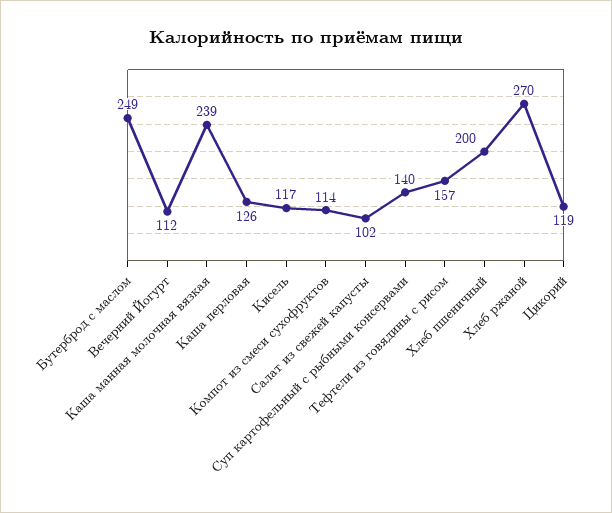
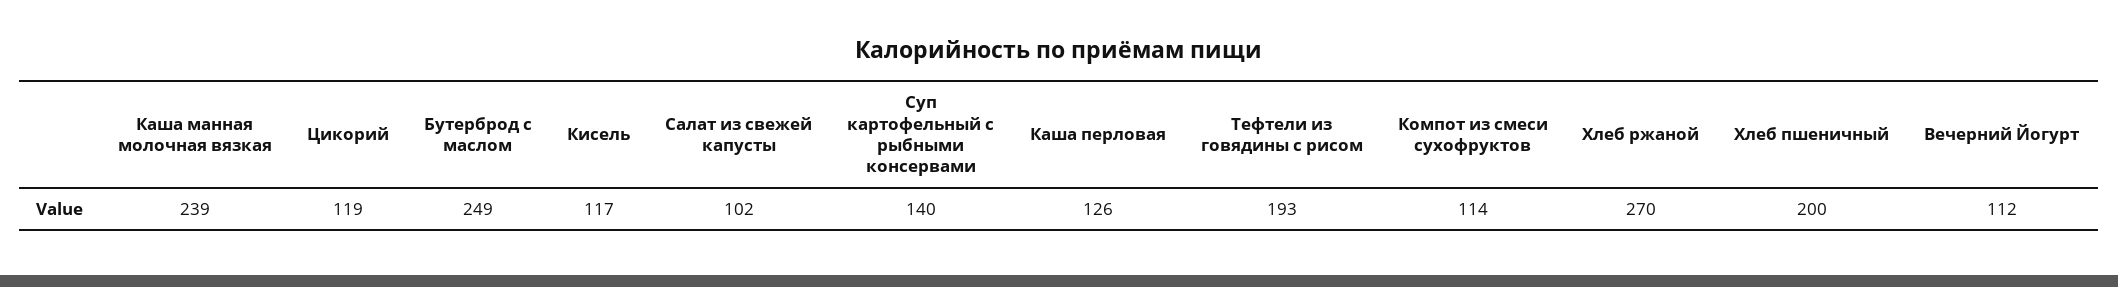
  {
    "Бутерброд с маслом": 249,
    "Вечерний Йогурт": 112,
    "Каша манная молочная вязкая": 239,
    "Каша перловая": 126,
    "Кисель": 117,
    "Компот из смеси сухофруктов": 114,
    "Салат из свежей капусты": 102,
    "Суп картофельный с рыбными консервами": 140,
-   "Тефтели из говядины с рисом": 157,
+   "Тефтели из говядины с рисом": 193,
    "Хлеб пшеничный": 200,
    "Хлеб ржаной": 270,
    "Цикорий": 119
  }

